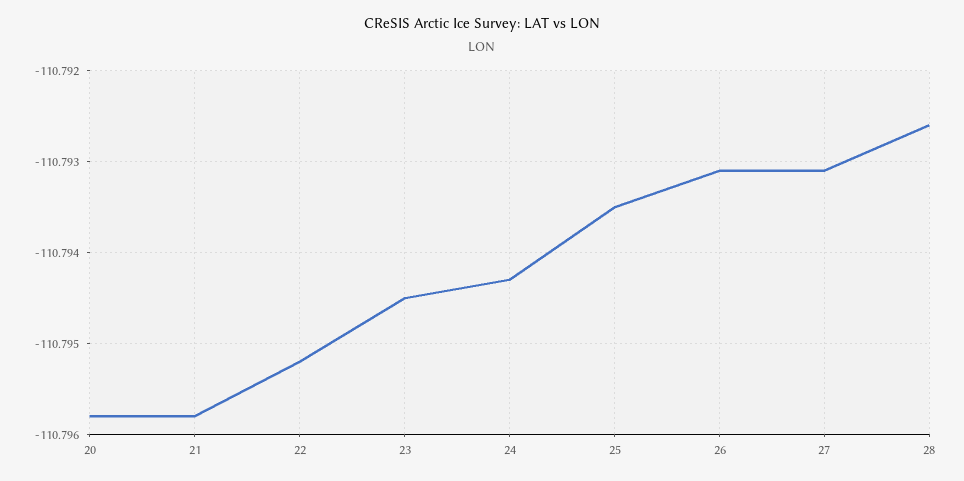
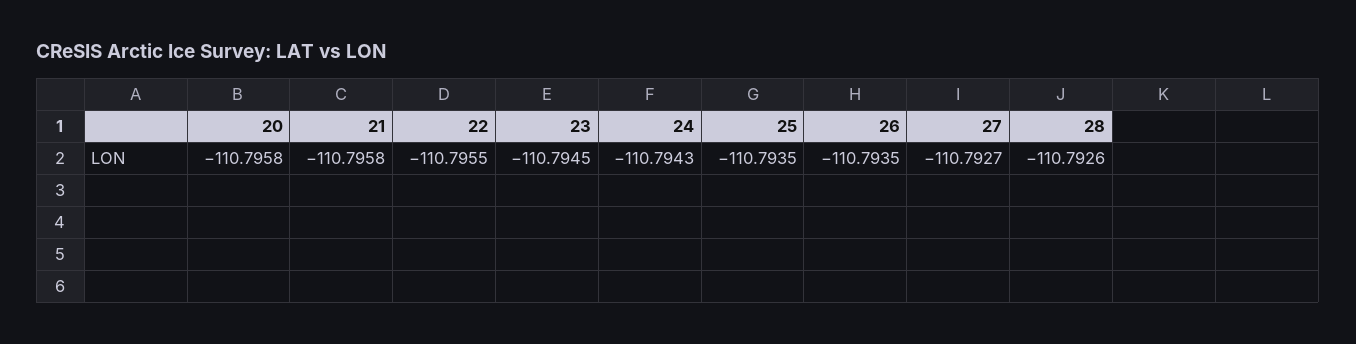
  {
    "20": -110.7958,
    "21": -110.7958,
-   "22": -110.7952,
+   "22": -110.7955,
    "23": -110.7945,
    "24": -110.7943,
    "25": -110.7935,
-   "26": -110.7931,
+   "26": -110.7935,
-   "27": -110.7931,
+   "27": -110.7927,
    "28": -110.7926
  }

